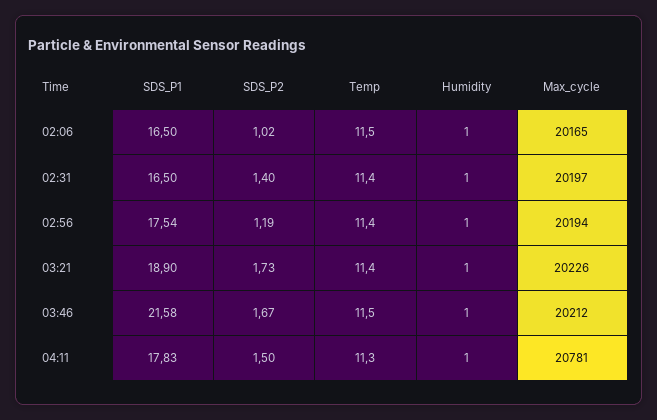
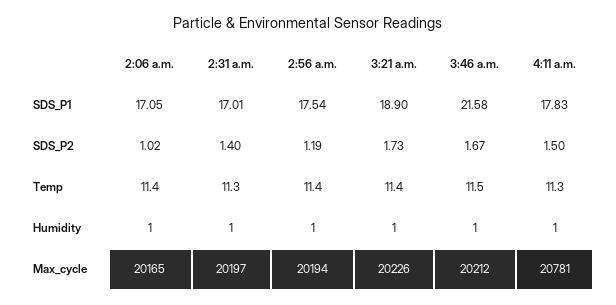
  {
    "SDS_P1": {
-     "02:06": 16.5,
+     "02:06": 17.05,
-     "02:31": 16.5,
+     "02:31": 17.01,
      "02:56": 17.54,
      "03:21": 18.9,
      "03:46": 21.58,
      "04:11": 17.83
    },
    "SDS_P2": {
      "02:06": 1.02,
      "02:31": 1.4,
      "02:56": 1.19,
      "03:21": 1.73,
      "03:46": 1.67,
      "04:11": 1.5
    },
    "Temp": {
-     "02:06": 11.5,
+     "02:06": 11.4,
-     "02:31": 11.4,
+     "02:31": 11.3,
      "02:56": 11.4,
      "03:21": 11.4,
      "03:46": 11.5,
      "04:11": 11.3
    },
    "Humidity": {
      "02:06": 1,
      "02:31": 1,
      "02:56": 1,
      "03:21": 1,
      "03:46": 1,
      "04:11": 1
    },
    "Max_cycle": {
      "02:06": 20165,
      "02:31": 20197,
      "02:56": 20194,
      "03:21": 20226,
      "03:46": 20212,
      "04:11": 20781
    }
  }

